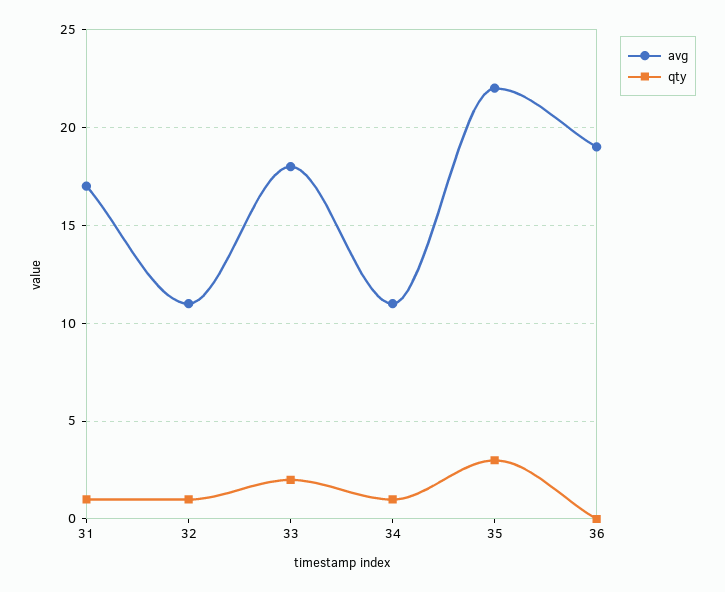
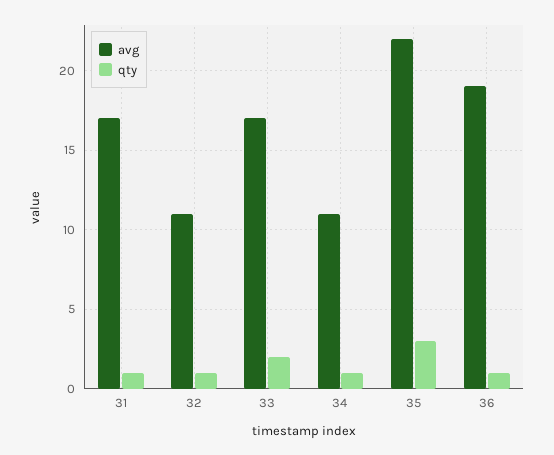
  {
    "avg": {
      "31": 17,
      "32": 11,
-     "33": 18,
+     "33": 17,
      "34": 11,
      "35": 22,
      "36": 19
    },
    "qty": {
      "31": 1,
      "32": 1,
      "33": 2,
      "34": 1,
      "35": 3,
-     "36": 0
+     "36": 1
    }
  }

